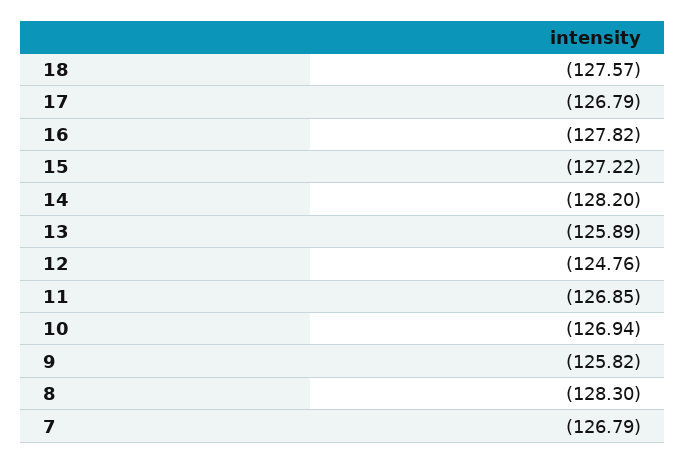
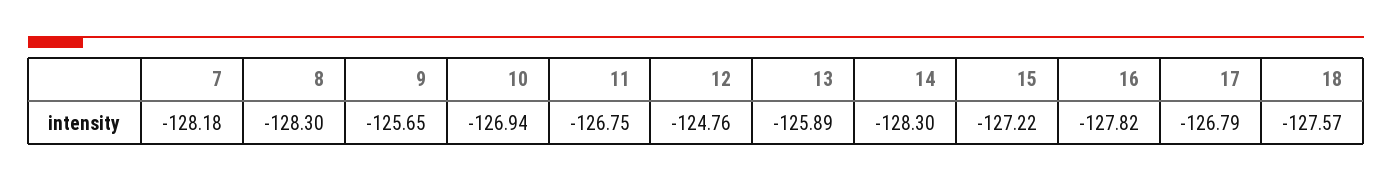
  {
    "18": -127.57,
    "17": -126.79,
    "16": -127.82,
    "15": -127.22,
-   "14": -128.2,
+   "14": -128.3,
    "13": -125.89,
    "12": -124.76,
-   "11": -126.85,
+   "11": -126.75,
    "10": -126.94,
-   "9": -125.82,
+   "9": -125.65,
    "8": -128.3,
-   "7": -126.79
+   "7": -128.18
  }

